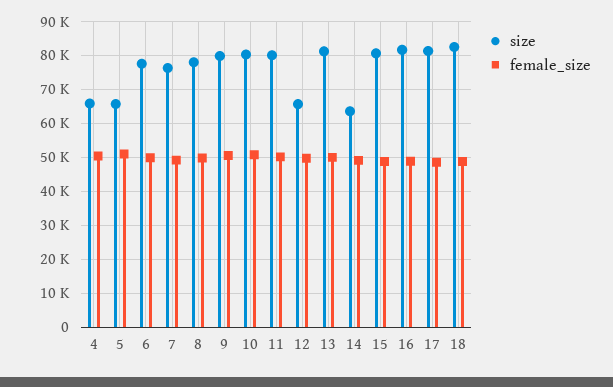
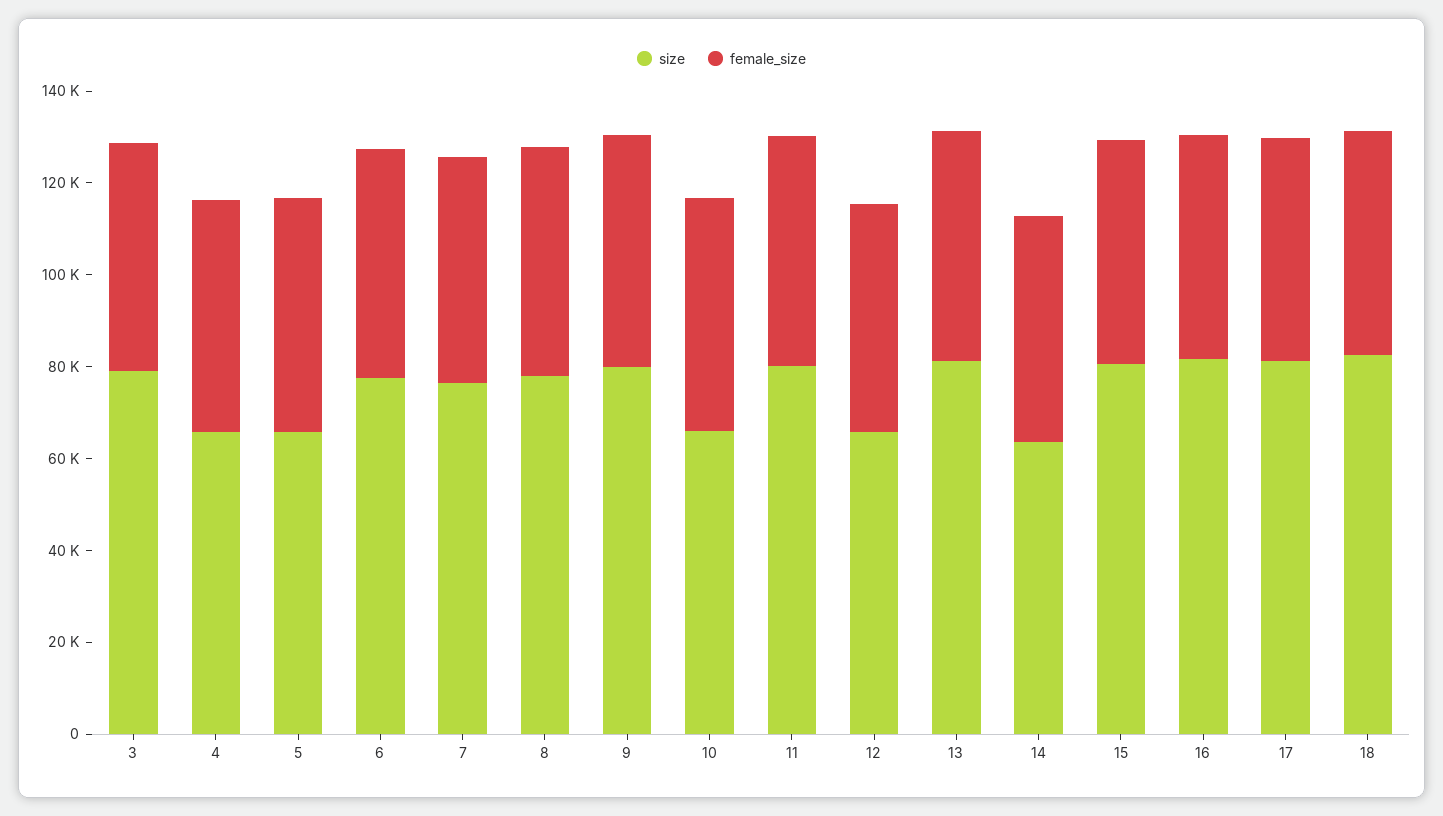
  {
    "size": {
      "4": 66000,
      "5": 66000,
      "6": 78000,
      "7": 76000,
      "8": 78000,
      "9": 80000,
-     "10": 80000,
+     "10": 65000,
      "11": 80000,
      "12": 66000,
      "13": 82000,
      "14": 64000,
      "15": 80000,
      "16": 82000,
      "17": 82000,
-     "18": 82000
+     "18": 82000,
+     "3": 80000
    },
    "female_size": {
      "4": 50000,
      "5": 50000,
      "6": 50000,
      "7": 50000,
      "8": 50000,
      "9": 50000,
      "10": 50000,
      "11": 50000,
      "12": 50000,
      "13": 50000,
      "14": 50000,
      "15": 48000,
      "16": 48000,
      "17": 48000,
-     "18": 48000
+     "18": 48000,
+     "3": 50000
    }
  }

